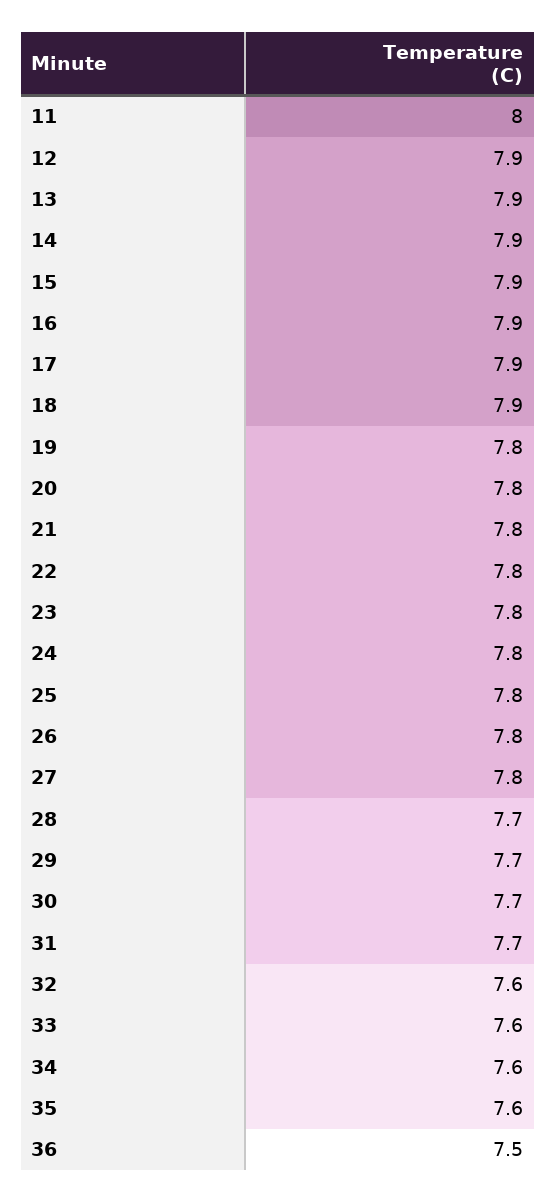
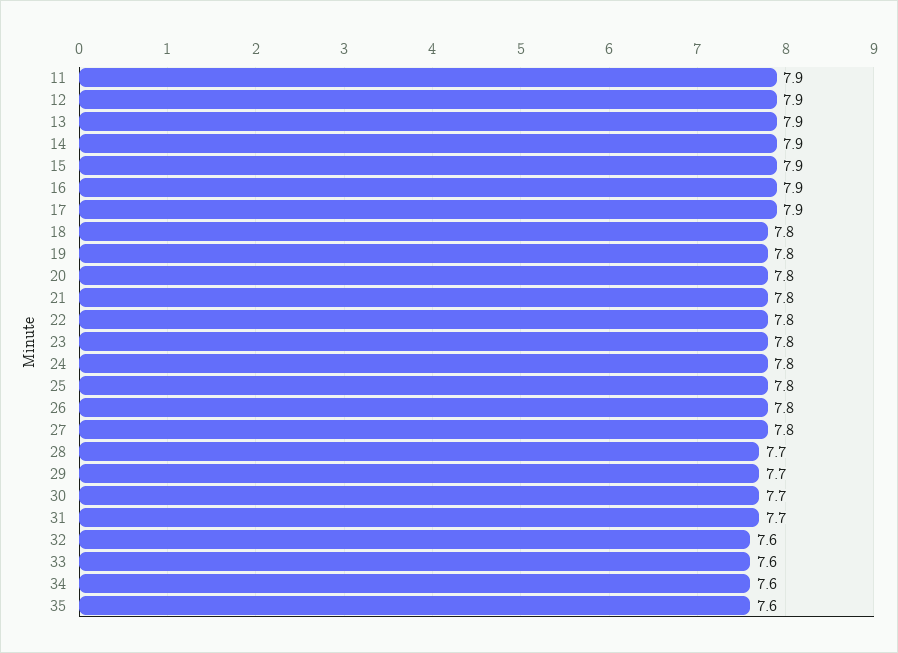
  {
-   "11": 8,
+   "11": 7.9,
    "12": 7.9,
    "13": 7.9,
    "14": 7.9,
    "15": 7.9,
    "16": 7.9,
    "17": 7.9,
-   "18": 7.9,
+   "18": 7.8,
    "19": 7.8,
    "20": 7.8,
    "21": 7.8,
    "22": 7.8,
    "23": 7.8,
    "24": 7.8,
    "25": 7.8,
    "26": 7.8,
    "27": 7.8,
    "28": 7.7,
    "29": 7.7,
    "30": 7.7,
    "31": 7.7,
    "32": 7.6,
    "33": 7.6,
    "34": 7.6,
-   "35": 7.6,
+   "35": 7.6
-   "36": 7.5
  }

